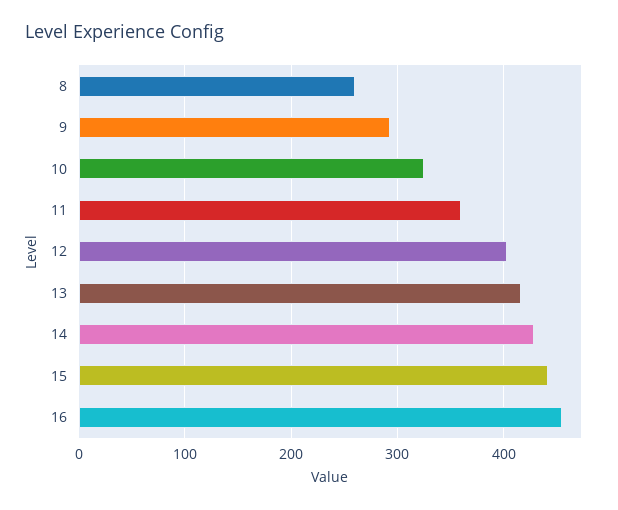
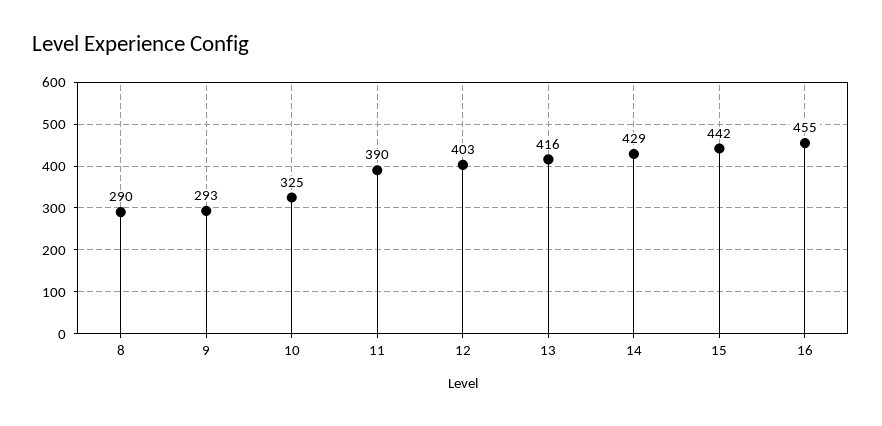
  {
-   "8": 260,
+   "8": 290,
    "9": 293,
    "10": 325,
-   "11": 360,
+   "11": 390,
    "12": 403,
    "13": 416,
    "14": 429,
    "15": 442,
    "16": 455
  }

